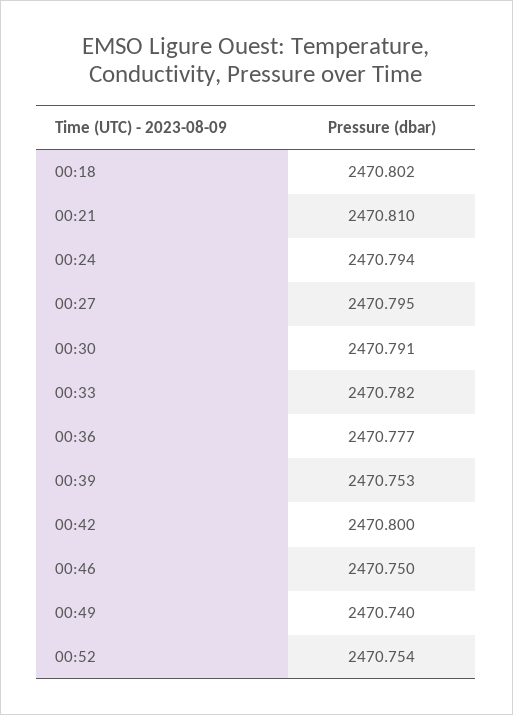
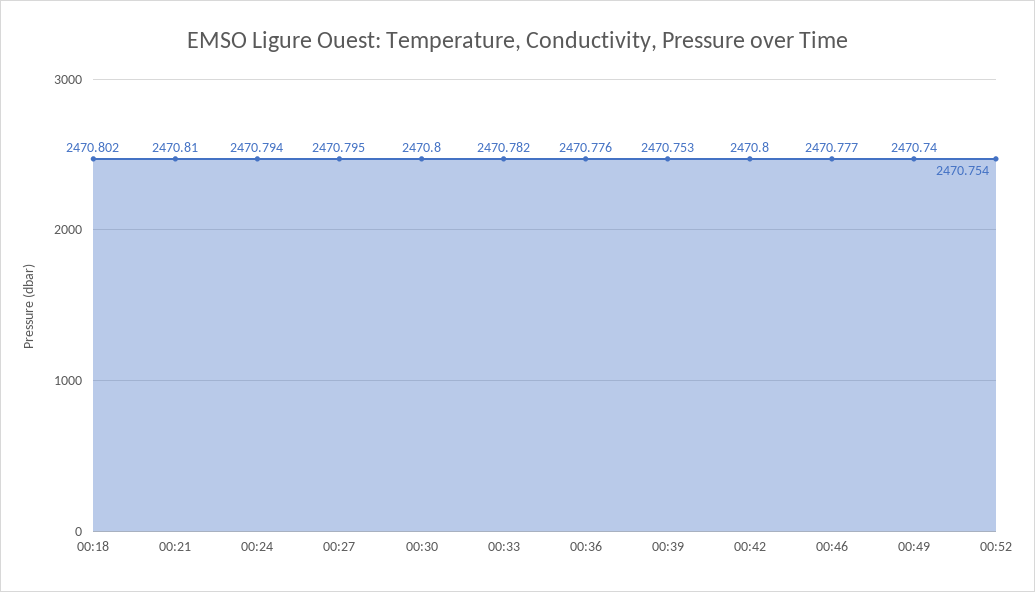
  {
    "00:18": 2470.802,
    "00:21": 2470.81,
    "00:24": 2470.794,
    "00:27": 2470.795,
-   "00:30": 2470.791,
+   "00:30": 2470.8,
    "00:33": 2470.782,
-   "00:36": 2470.777,
+   "00:36": 2470.776,
    "00:39": 2470.753,
    "00:42": 2470.8,
-   "00:46": 2470.75,
+   "00:46": 2470.777,
    "00:49": 2470.74,
    "00:52": 2470.754
  }

